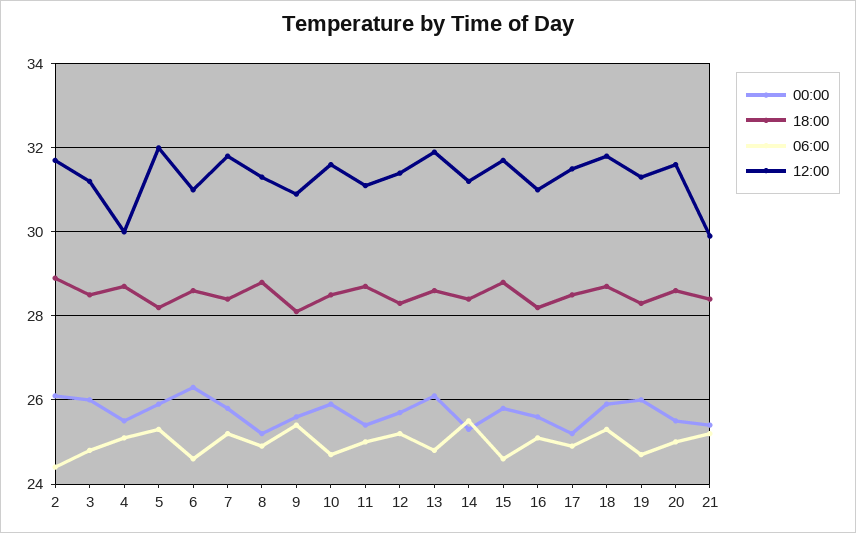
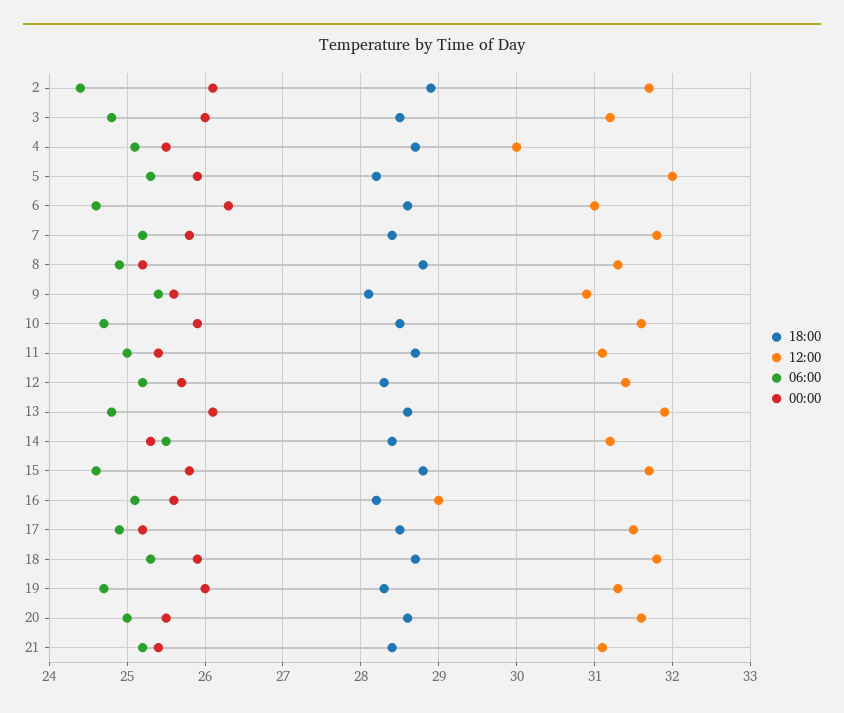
  {
    "00:00": {
      "2": 26.1,
      "3": 26,
      "4": 25.5,
      "5": 25.9,
      "6": 26.3,
      "7": 25.8,
      "8": 25.2,
      "9": 25.6,
      "10": 25.9,
      "11": 25.4,
      "12": 25.7,
      "13": 26.1,
      "14": 25.3,
      "15": 25.8,
      "16": 25.6,
      "17": 25.2,
      "18": 25.9,
      "19": 26,
      "20": 25.5,
      "21": 25.4
    },
    "18:00": {
      "2": 28.9,
      "3": 28.5,
      "4": 28.7,
      "5": 28.2,
      "6": 28.6,
      "7": 28.4,
      "8": 28.8,
      "9": 28.1,
      "10": 28.5,
      "11": 28.7,
      "12": 28.3,
      "13": 28.6,
      "14": 28.4,
      "15": 28.8,
      "16": 28.2,
      "17": 28.5,
      "18": 28.7,
      "19": 28.3,
      "20": 28.6,
      "21": 28.4
    },
    "06:00": {
      "2": 24.4,
      "3": 24.8,
      "4": 25.1,
      "5": 25.3,
      "6": 24.6,
      "7": 25.2,
      "8": 24.9,
      "9": 25.4,
      "10": 24.7,
      "11": 25,
      "12": 25.2,
      "13": 24.8,
      "14": 25.5,
      "15": 24.6,
      "16": 25.1,
      "17": 24.9,
      "18": 25.3,
      "19": 24.7,
      "20": 25,
      "21": 25.2
    },
    "12:00": {
      "2": 31.7,
      "3": 31.2,
      "4": 30,
      "5": 32,
      "6": 31,
      "7": 31.8,
      "8": 31.3,
      "9": 30.9,
      "10": 31.6,
      "11": 31.1,
      "12": 31.4,
      "13": 31.9,
      "14": 31.2,
      "15": 31.7,
-     "16": 31,
+     "16": 29,
      "17": 31.5,
      "18": 31.8,
      "19": 31.3,
      "20": 31.6,
-     "21": 30
+     "21": 31.1
    }
  }

